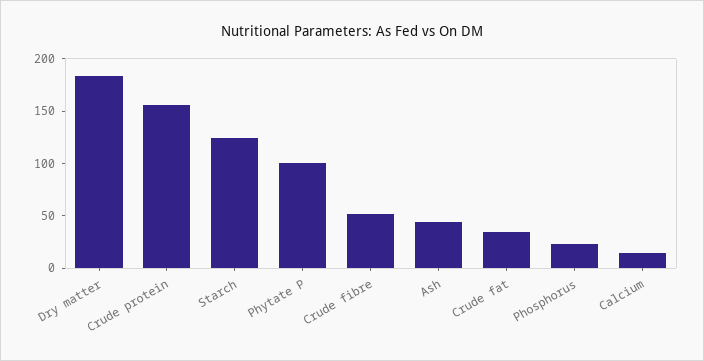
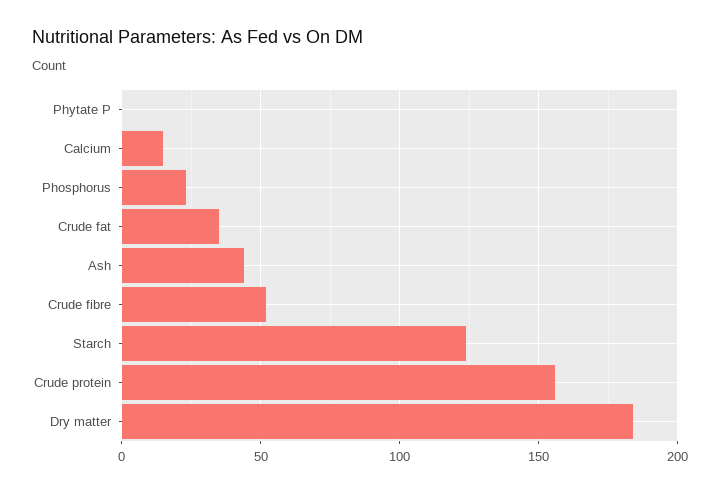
  {
    "Dry matter": 185,
    "Crude protein": 155,
    "Starch": 125,
-   "Phytate P": 100,
+   "Phytate P": 0,
    "Crude fibre": 50,
    "Ash": 45,
    "Crude fat": 35,
    "Phosphorus": 25,
    "Calcium": 15
  }

